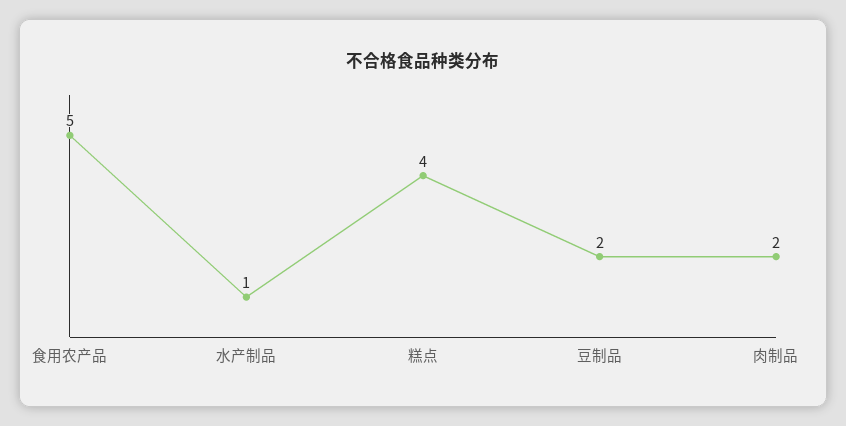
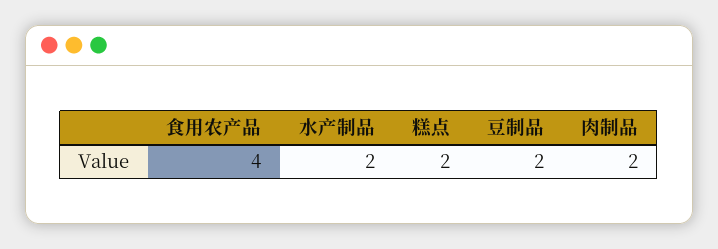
  {
-   "食用农产品": 5,
+   "食用农产品": 4,
-   "水产制品": 1,
+   "水产制品": 2,
-   "糕点": 4,
+   "糕点": 2,
    "豆制品": 2,
    "肉制品": 2
  }

